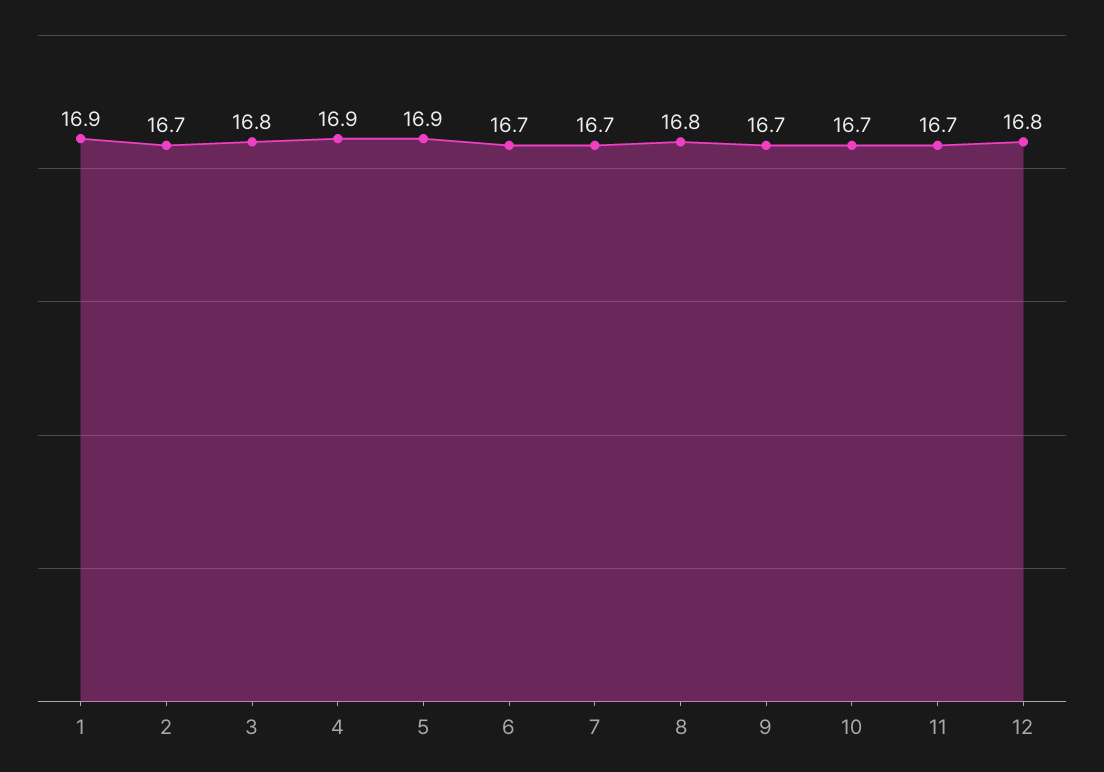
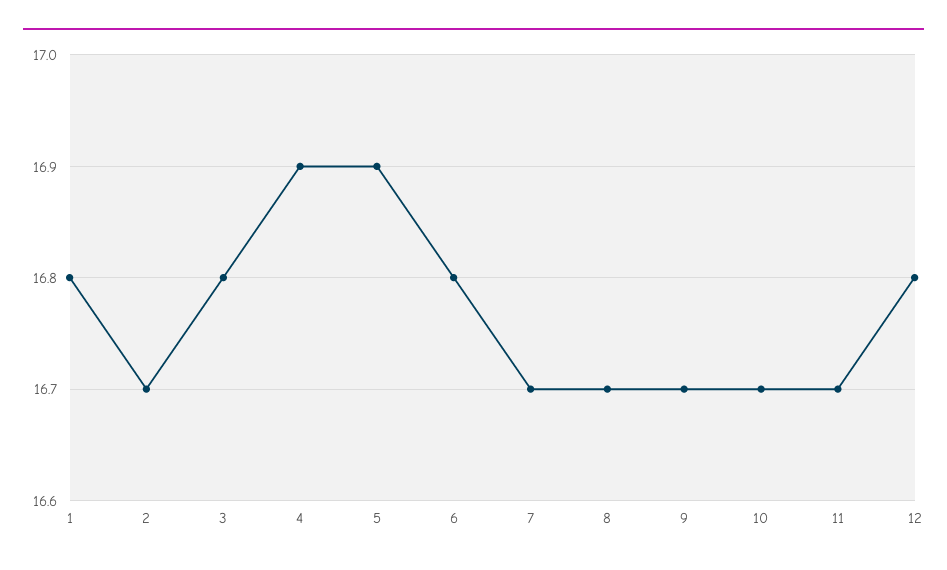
  {
-   "1": 16.9,
+   "1": 16.8,
    "2": 16.7,
    "3": 16.8,
    "4": 16.9,
    "5": 16.9,
-   "6": 16.7,
+   "6": 16.8,
    "7": 16.7,
-   "8": 16.8,
+   "8": 16.7,
    "9": 16.7,
    "10": 16.7,
    "11": 16.7,
    "12": 16.8
  }

